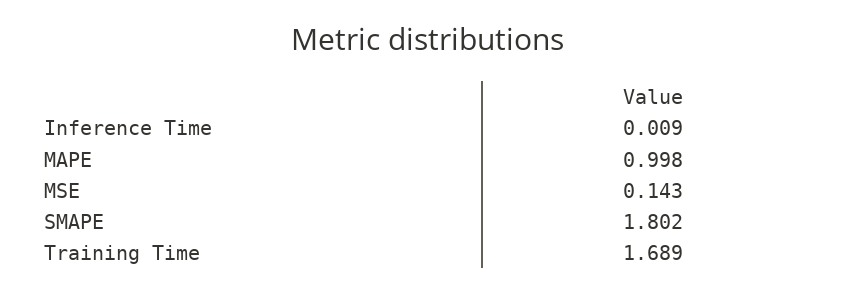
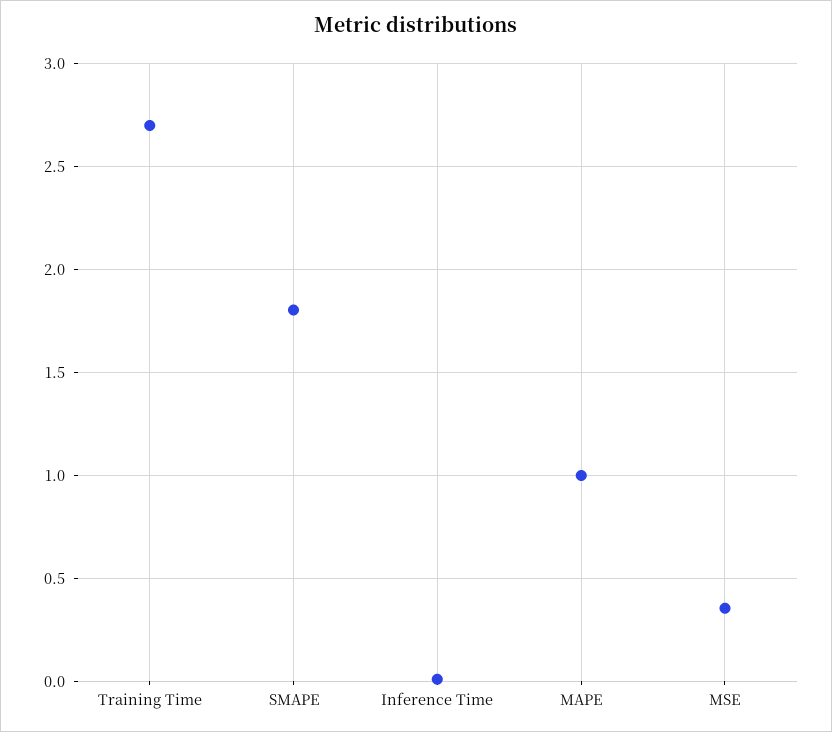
  {
    "Inference Time": 0.009,
    "MAPE": 0.998,
-   "MSE": 0.143,
+   "MSE": 0.35,
    "SMAPE": 1.802,
-   "Training Time": 1.689
+   "Training Time": 2.7
  }

